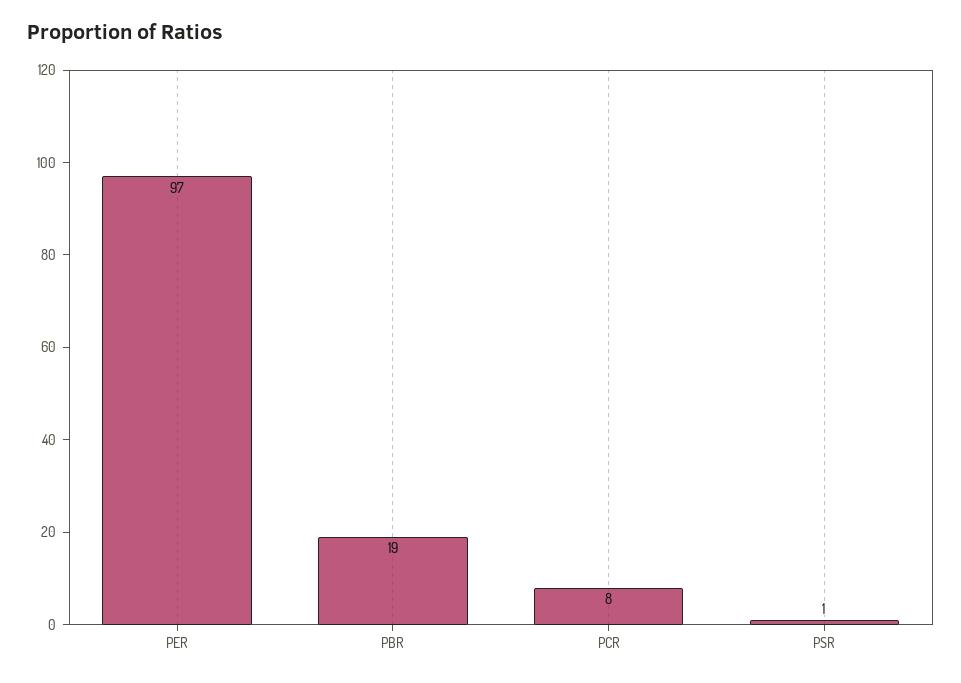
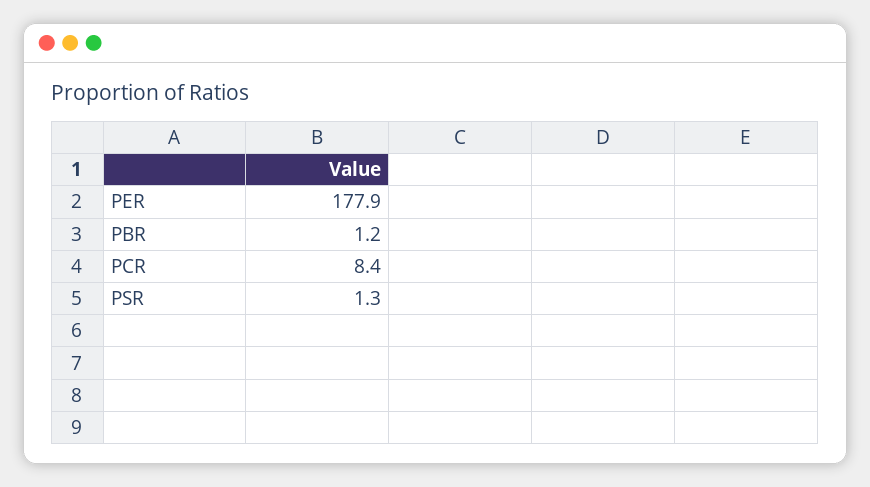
  {
-   "PER": 97,
+   "PER": 177.9,
-   "PBR": 19,
+   "PBR": 1.2,
    "PCR": 8.4,
    "PSR": 1.3
  }

